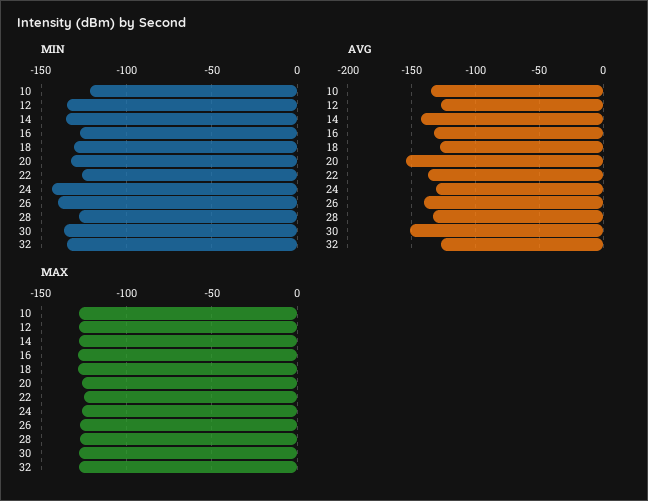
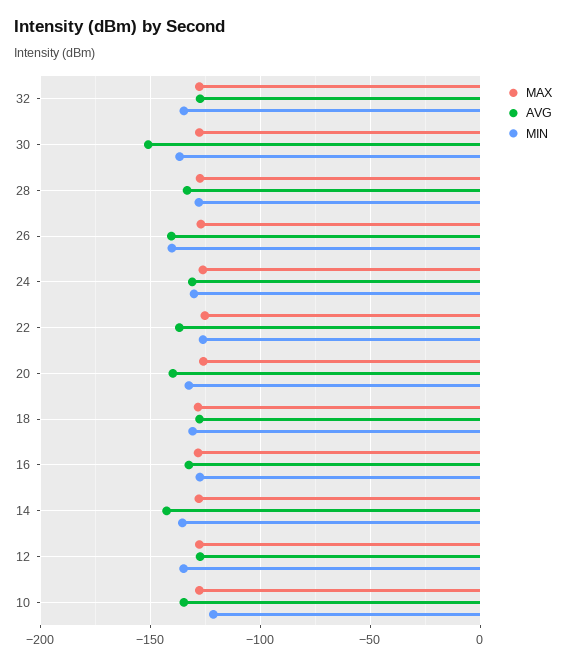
  {
    "MIN": {
      "10": -120,
      "12": -135,
      "14": -135,
      "16": -130,
      "18": -130,
      "20": -135,
      "22": -125,
-     "24": -145,
+     "24": -130,
      "26": -140,
      "28": -130,
      "30": -135,
      "32": -135
    },
    "AVG": {
      "10": -135,
      "12": -125,
      "14": -145,
      "16": -135,
      "18": -130,
-     "20": -155,
+     "20": -140,
      "22": -135,
      "24": -130,
      "26": -140,
      "28": -135,
      "30": -150,
      "32": -125
    },
    "MAX": {
      "10": -130,
      "12": -130,
      "14": -130,
      "16": -130,
      "18": -130,
      "20": -125,
      "22": -125,
      "24": -125,
      "26": -125,
      "28": -125,
      "30": -130,
      "32": -130
    }
  }

